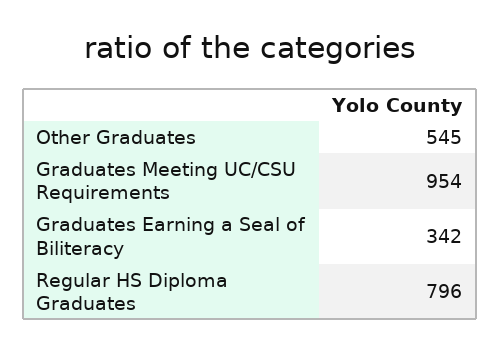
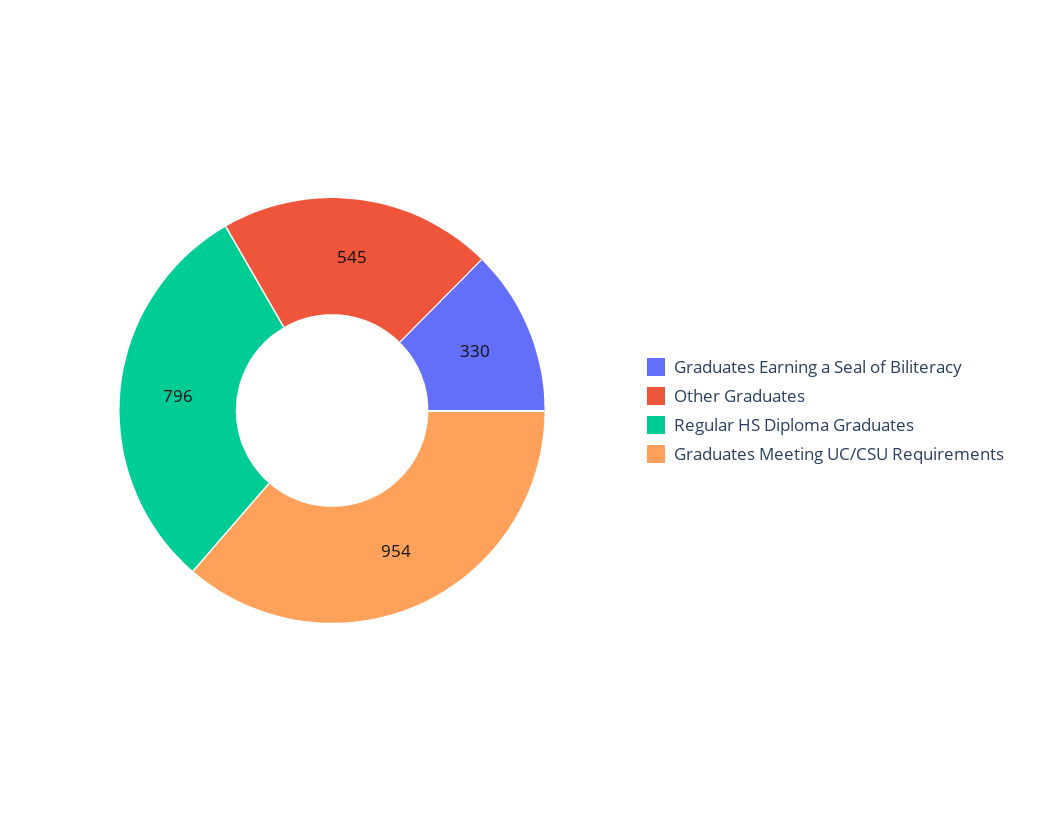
  {
    "Other Graduates": 545,
    "Graduates Meeting UC/CSU Requirements": 954,
-   "Graduates Earning a Seal of Biliteracy": 342,
+   "Graduates Earning a Seal of Biliteracy": 330,
    "Regular HS Diploma Graduates": 796
  }

